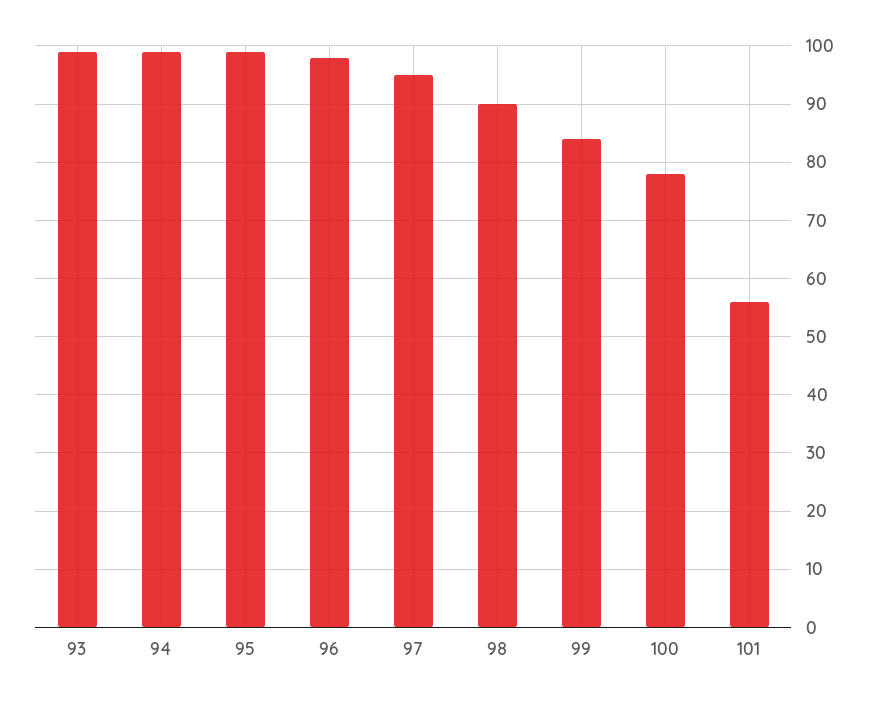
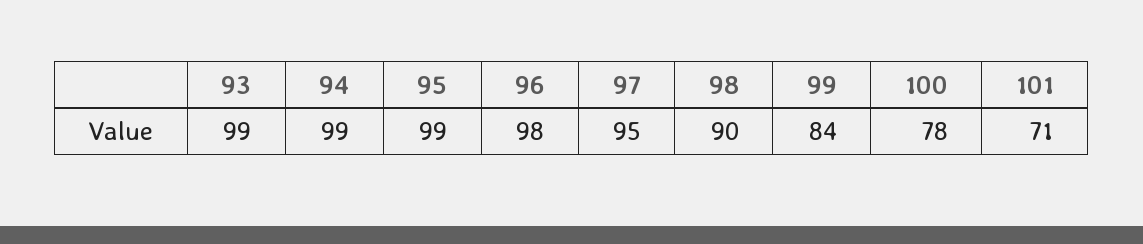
  {
    "93": 99,
    "94": 99,
    "95": 99,
    "96": 98,
    "97": 95,
    "98": 90,
    "99": 84,
    "100": 78,
-   "101": 55
+   "101": 71
  }

